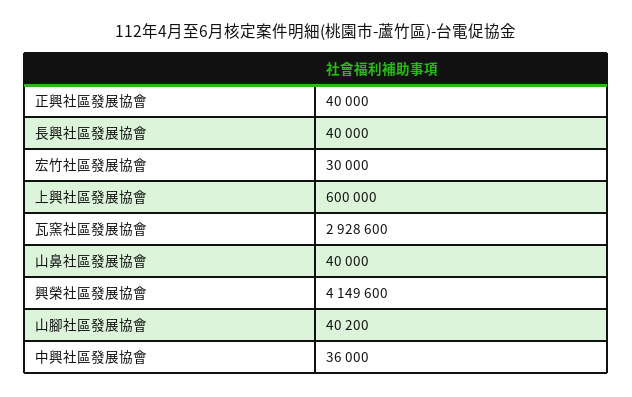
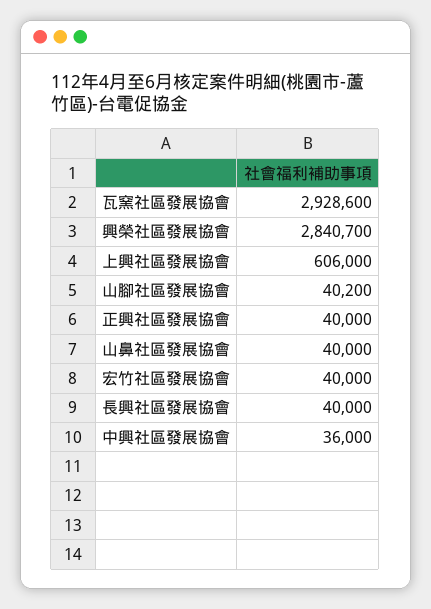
  {
    "正興社區發展協會": 40000,
    "長興社區發展協會": 40000,
-   "宏竹社區發展協會": 30000,
+   "宏竹社區發展協會": 40000,
-   "上興社區發展協會": 600000,
+   "上興社區發展協會": 606000,
    "瓦窯社區發展協會": 2928600,
    "山鼻社區發展協會": 40000,
-   "興榮社區發展協會": 4149600,
+   "興榮社區發展協會": 2840700,
    "山腳社區發展協會": 40200,
    "中興社區發展協會": 36000
  }

